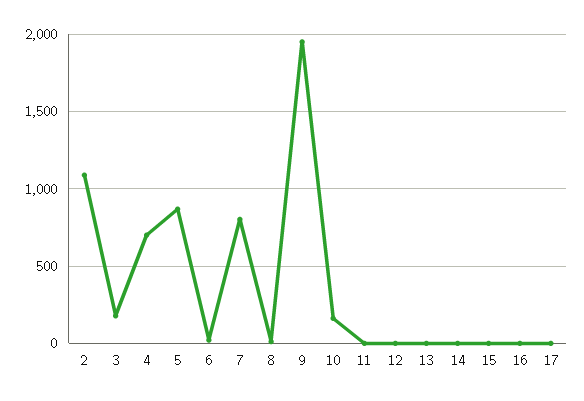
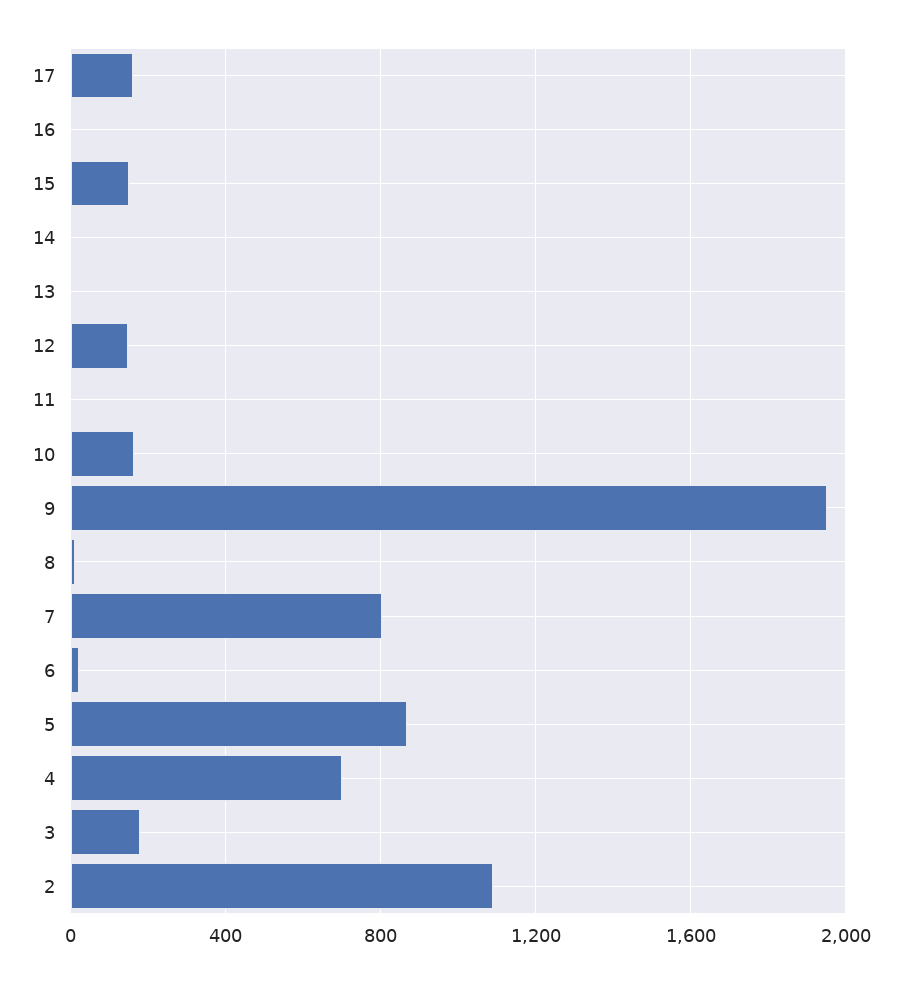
  {
    "2": 1100,
    "3": 200,
    "4": 700,
    "5": 850,
    "6": 0,
    "7": 800,
    "8": 0,
    "9": 1950,
    "10": 150,
    "11": 0,
-   "12": 0,
+   "12": 150,
    "13": 0,
    "14": 0,
-   "15": 0,
+   "15": 150,
    "16": 0,
-   "17": 0
+   "17": 150
  }

